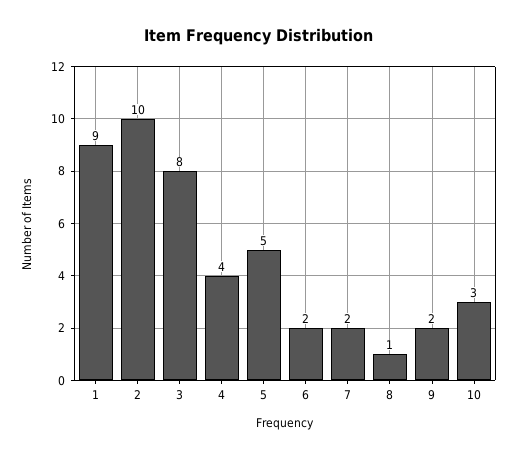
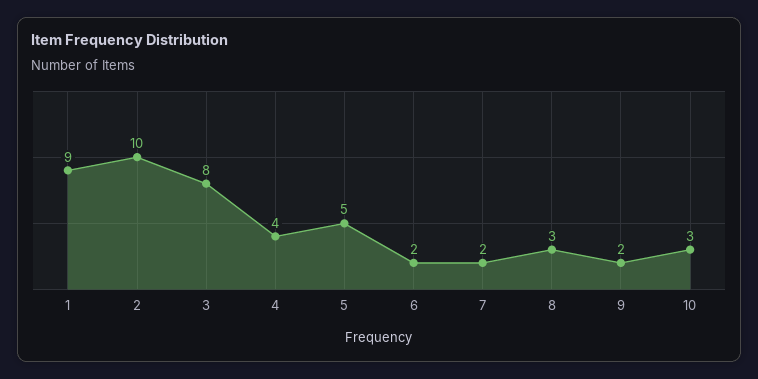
  {
    "1": 9,
    "2": 10,
    "3": 8,
    "4": 4,
    "5": 5,
    "6": 2,
    "7": 2,
-   "8": 1,
+   "8": 3,
    "9": 2,
    "10": 3
  }

